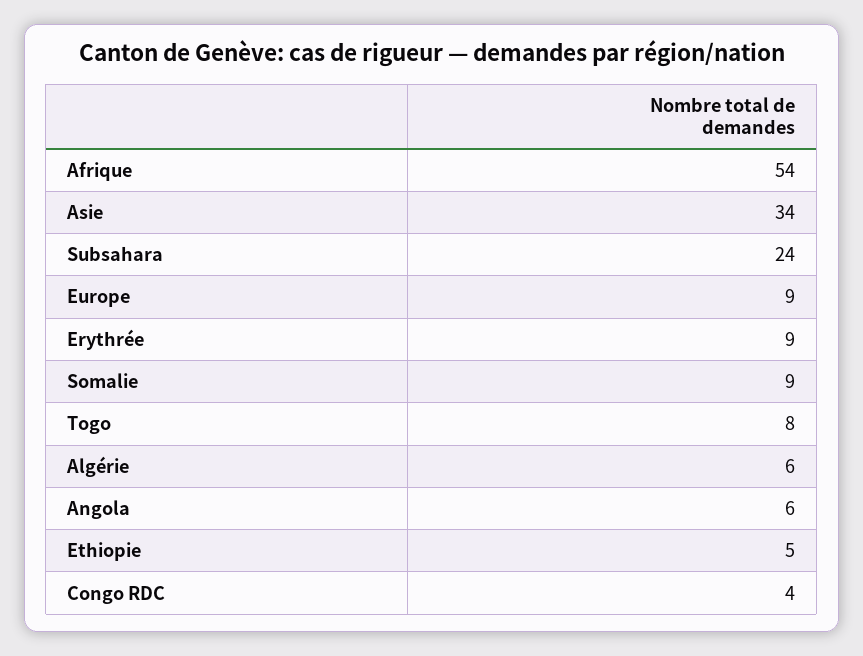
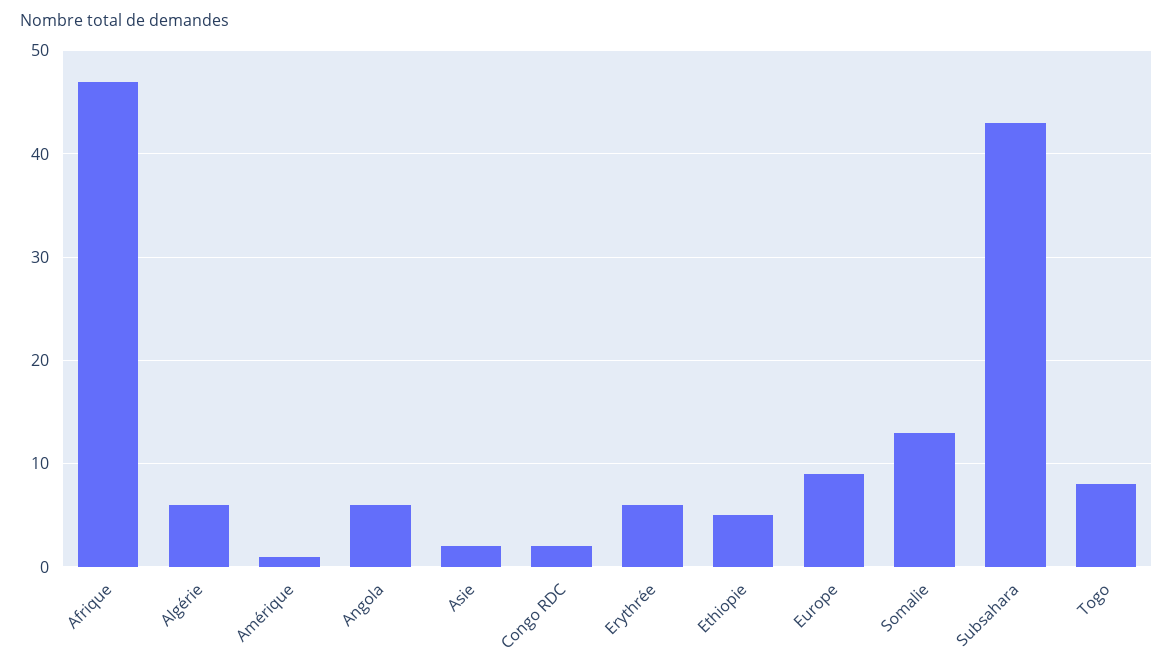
  {
-   "Afrique": 54,
+   "Afrique": 47,
-   "Asie": 34,
+   "Asie": 2,
-   "Subsahara": 24,
+   "Subsahara": 43,
    "Europe": 9,
-   "Erythrée": 9,
+   "Erythrée": 6,
-   "Somalie": 9,
+   "Somalie": 13,
    "Togo": 8,
    "Algérie": 6,
    "Angola": 6,
    "Ethiopie": 5,
-   "Congo RDC": 4
+   "Congo RDC": 2,
+   "Amérique": 1
  }

